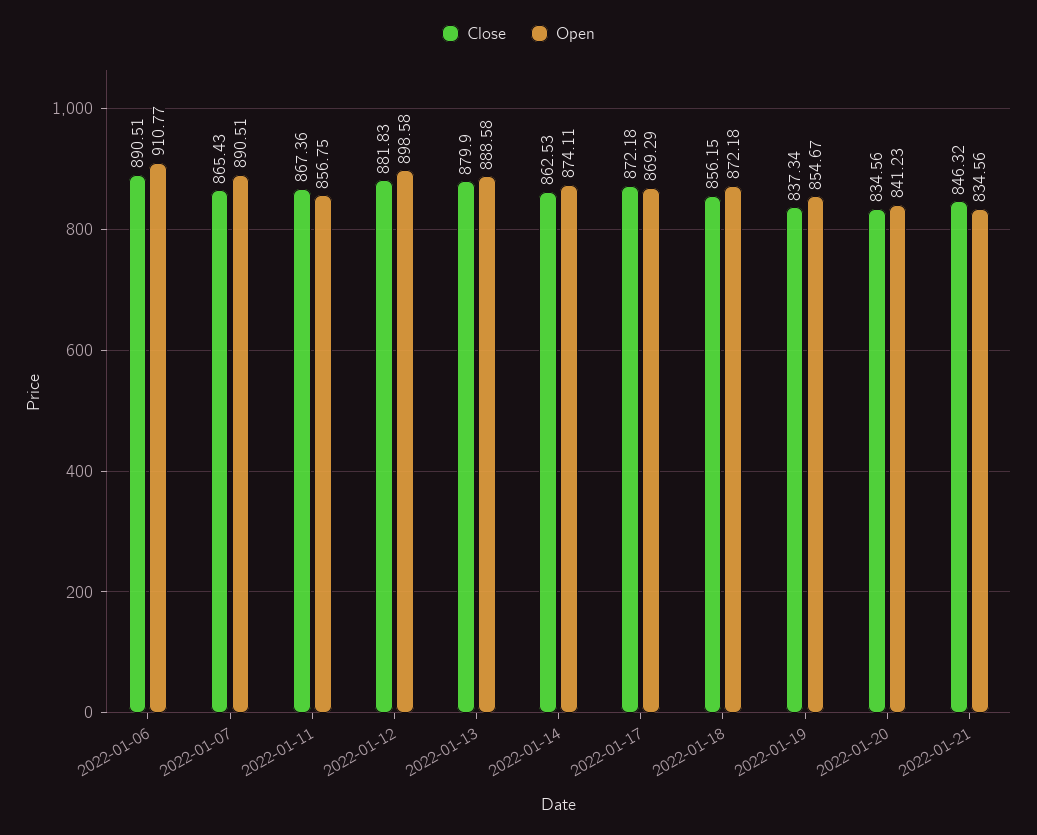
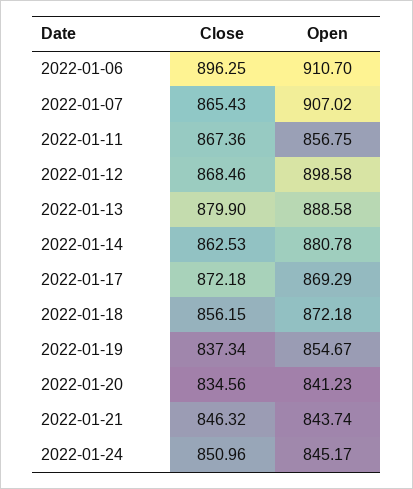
  {
    "Close": {
-     "2022-01-06": 890.51,
+     "2022-01-06": 896.25,
      "2022-01-07": 865.43,
      "2022-01-11": 867.36,
-     "2022-01-12": 881.83,
+     "2022-01-12": 868.46,
      "2022-01-13": 879.9,
      "2022-01-14": 862.53,
      "2022-01-17": 872.18,
      "2022-01-18": 856.15,
      "2022-01-19": 837.34,
      "2022-01-20": 834.56,
-     "2022-01-21": 846.32
+     "2022-01-21": 846.32,
+     "2022-01-24": 850.96
    },
    "Open": {
-     "2022-01-06": 910.77,
+     "2022-01-06": 910.7,
-     "2022-01-07": 890.51,
+     "2022-01-07": 907.02,
      "2022-01-11": 856.75,
      "2022-01-12": 898.58,
      "2022-01-13": 888.58,
-     "2022-01-14": 874.11,
+     "2022-01-14": 880.78,
      "2022-01-17": 869.29,
      "2022-01-18": 872.18,
      "2022-01-19": 854.67,
      "2022-01-20": 841.23,
-     "2022-01-21": 834.56
+     "2022-01-21": 843.74,
+     "2022-01-24": 845.17
    }
  }

